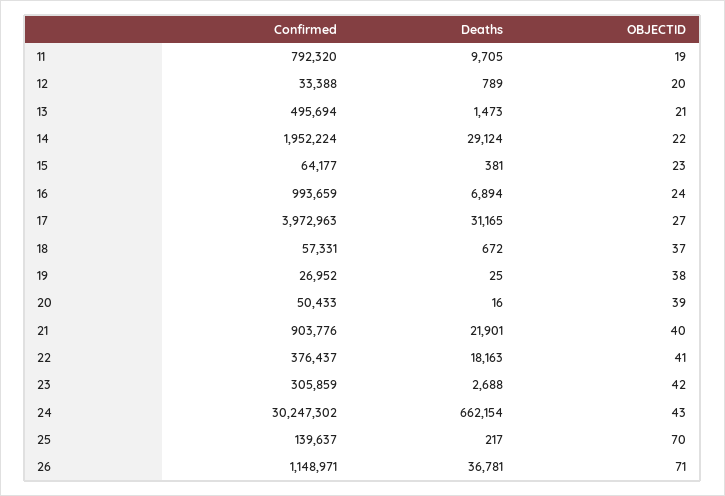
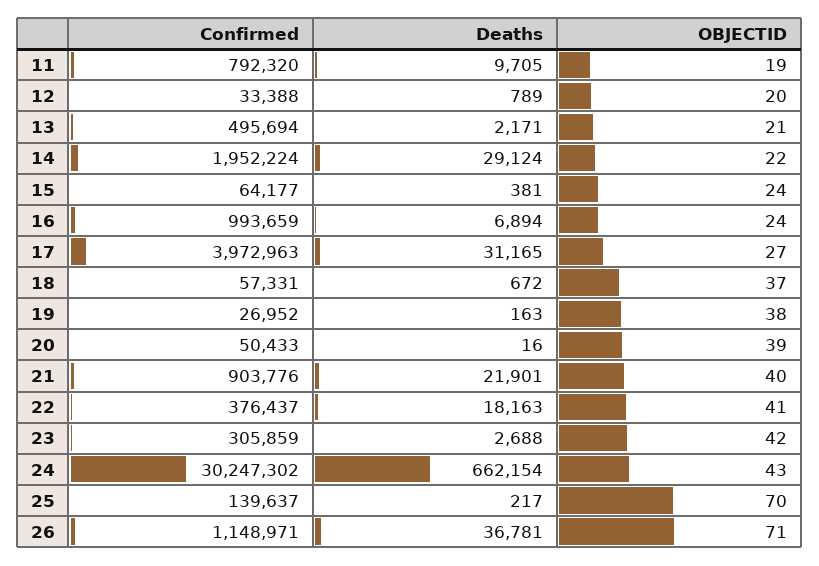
  {
    "Confirmed": {
      "11": 792320,
      "12": 33388,
      "13": 495694,
      "14": 1952224,
      "15": 64177,
      "16": 993659,
      "17": 3972963,
      "18": 57331,
      "19": 26952,
      "20": 50433,
      "21": 903776,
      "22": 376437,
      "23": 305859,
      "24": 30247302,
      "25": 139637,
      "26": 1148971
    },
    "Deaths": {
      "11": 9705,
      "12": 789,
-     "13": 1473,
+     "13": 2171,
      "14": 29124,
      "15": 381,
      "16": 6894,
      "17": 31165,
      "18": 672,
-     "19": 25,
+     "19": 163,
      "20": 16,
      "21": 21901,
      "22": 18163,
      "23": 2688,
      "24": 662154,
      "25": 217,
      "26": 36781
    },
    "OBJECTID": {
      "11": 19,
      "12": 20,
      "13": 21,
      "14": 22,
-     "15": 23,
+     "15": 24,
      "16": 24,
      "17": 27,
      "18": 37,
      "19": 38,
      "20": 39,
      "21": 40,
      "22": 41,
      "23": 42,
      "24": 43,
      "25": 70,
      "26": 71
    }
  }

